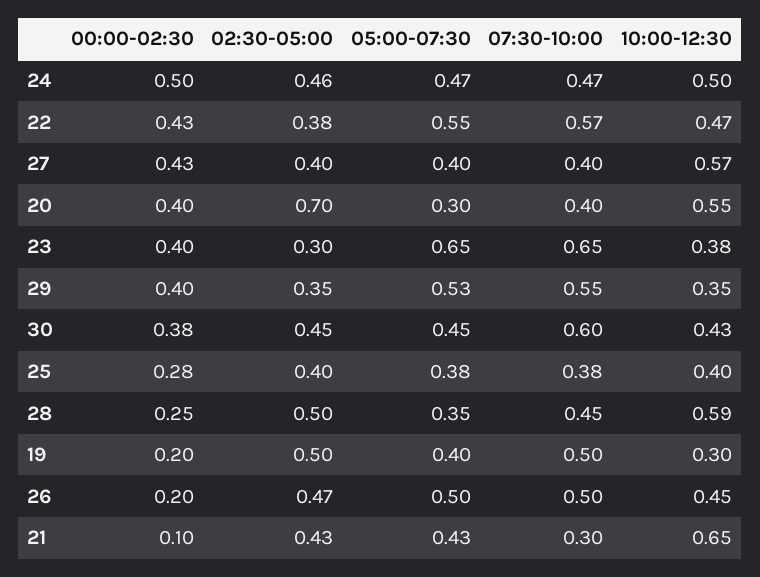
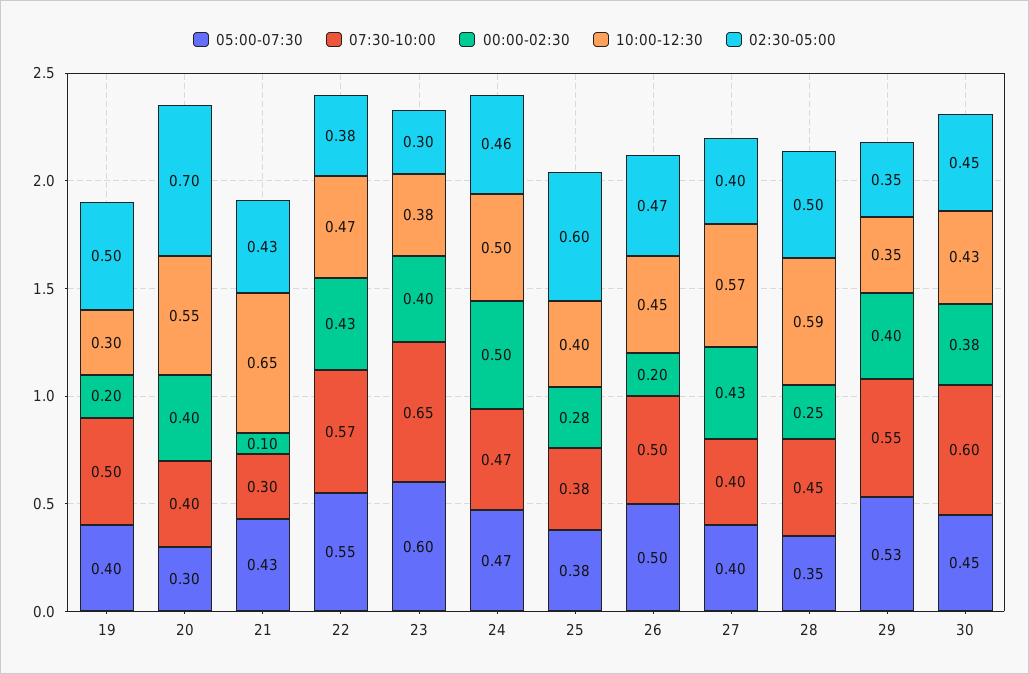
  {
    "00:00-02:30": {
      "24": 0.5,
      "22": 0.43,
      "27": 0.43,
      "20": 0.4,
      "23": 0.4,
      "29": 0.4,
      "30": 0.38,
      "25": 0.28,
      "28": 0.25,
      "19": 0.2,
      "26": 0.2,
      "21": 0.1
    },
    "02:30-05:00": {
      "24": 0.46,
      "22": 0.38,
      "27": 0.4,
      "20": 0.7,
      "23": 0.3,
      "29": 0.35,
      "30": 0.45,
-     "25": 0.4,
+     "25": 0.6,
      "28": 0.5,
      "19": 0.5,
      "26": 0.47,
      "21": 0.43
    },
    "05:00-07:30": {
      "24": 0.47,
      "22": 0.55,
      "27": 0.4,
      "20": 0.3,
-     "23": 0.65,
+     "23": 0.6,
      "29": 0.53,
      "30": 0.45,
      "25": 0.38,
      "28": 0.35,
      "19": 0.4,
      "26": 0.5,
      "21": 0.43
    },
    "07:30-10:00": {
      "24": 0.47,
      "22": 0.57,
      "27": 0.4,
      "20": 0.4,
      "23": 0.65,
      "29": 0.55,
      "30": 0.6,
      "25": 0.38,
      "28": 0.45,
      "19": 0.5,
      "26": 0.5,
      "21": 0.3
    },
    "10:00-12:30": {
      "24": 0.5,
      "22": 0.47,
      "27": 0.57,
      "20": 0.55,
      "23": 0.38,
      "29": 0.35,
      "30": 0.43,
      "25": 0.4,
      "28": 0.59,
      "19": 0.3,
      "26": 0.45,
      "21": 0.65
    }
  }

